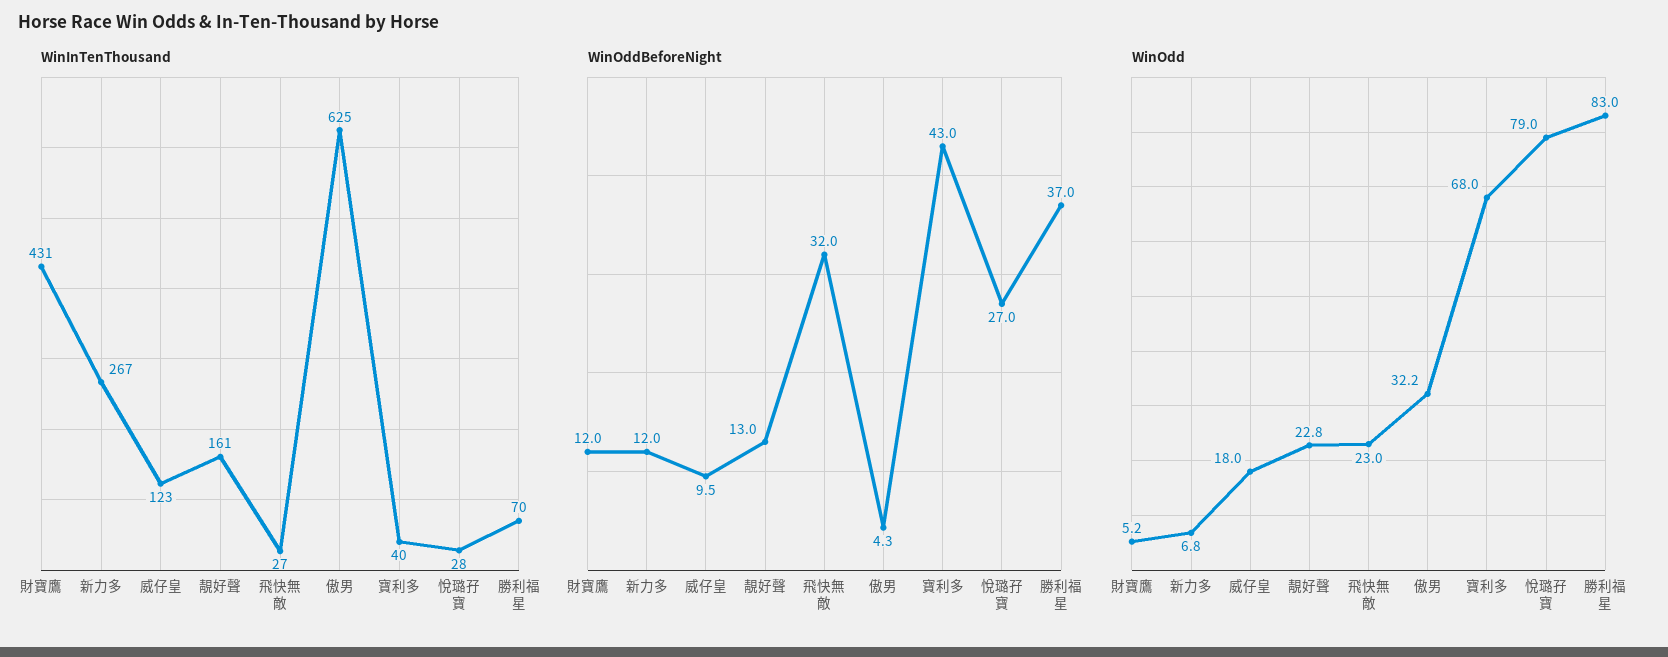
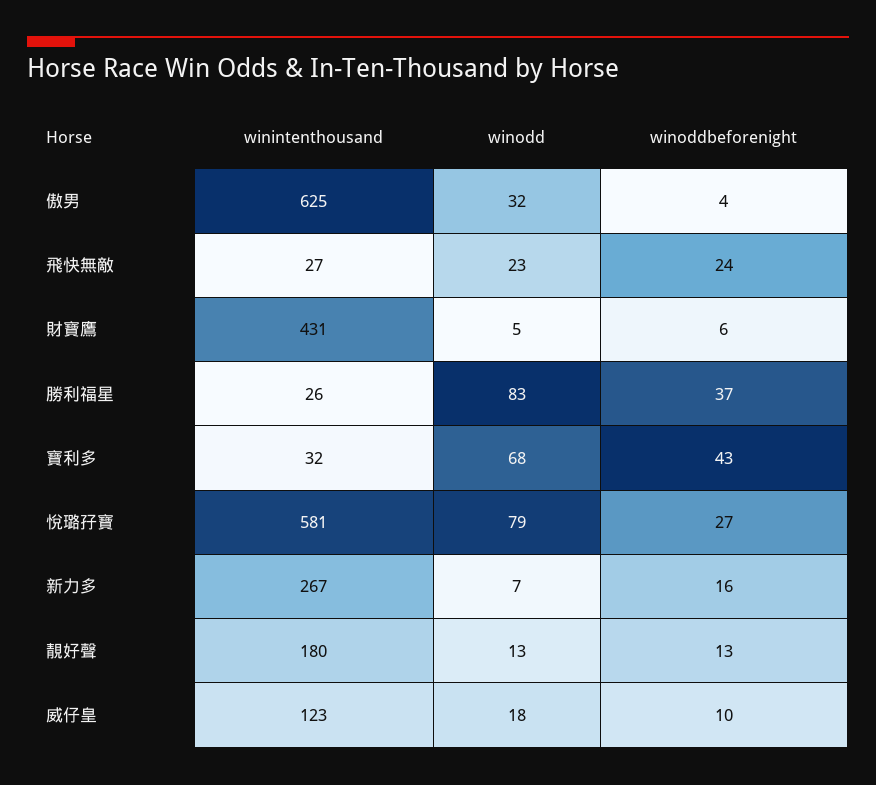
  {
    "WinInTenThousand": {
      "財寶鷹": 431,
      "新力多": 267,
      "威仔皇": 123,
-     "靚好聲": 161,
+     "靚好聲": 180,
      "飛快無敵": 27,
      "傲男": 625,
-     "寶利多": 40,
+     "寶利多": 32,
-     "悅璐孖寶": 28,
+     "悅璐孖寶": 581,
-     "勝利福星": 70
+     "勝利福星": 26
    },
    "WinOddBeforeNight": {
-     "財寶鷹": 12,
+     "財寶鷹": 6,
-     "新力多": 12,
+     "新力多": 16,
      "威仔皇": 9.5,
      "靚好聲": 13,
-     "飛快無敵": 32,
+     "飛快無敵": 24,
      "傲男": 4.3,
      "寶利多": 43,
      "悅璐孖寶": 27,
      "勝利福星": 37
    },
    "WinOdd": {
      "財寶鷹": 5.2,
      "新力多": 6.8,
      "威仔皇": 18,
-     "靚好聲": 22.8,
+     "靚好聲": 13,
      "飛快無敵": 23,
      "傲男": 32.2,
      "寶利多": 68,
      "悅璐孖寶": 79,
      "勝利福星": 83
    }
  }

